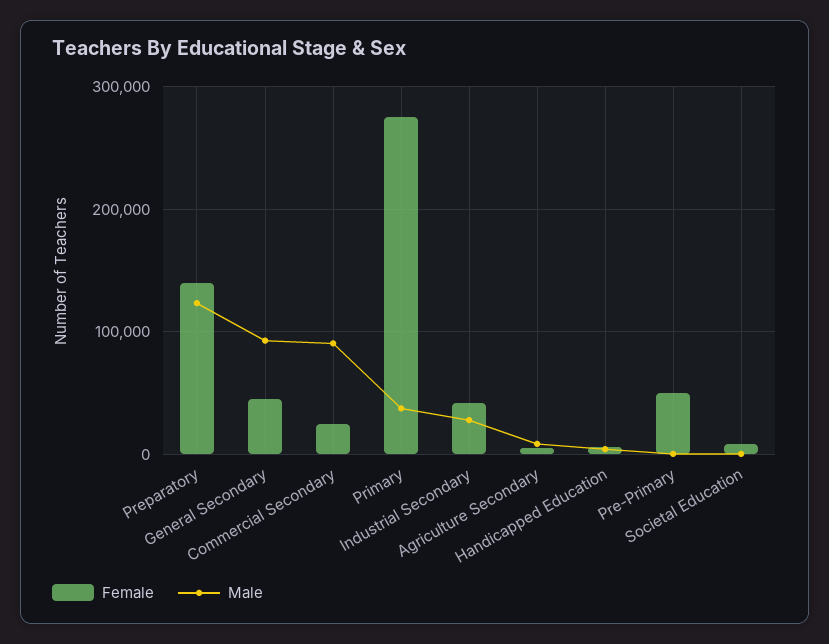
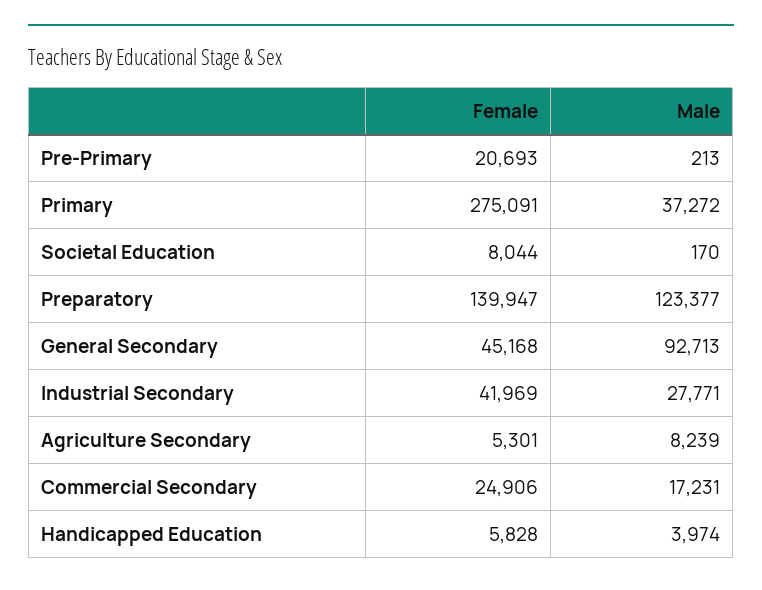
  {
    "Female": {
      "Preparatory": 139947,
      "General Secondary": 45168,
      "Commercial Secondary": 24906,
      "Primary": 275091,
      "Industrial Secondary": 41969,
      "Agriculture Secondary": 5301,
      "Handicapped Education": 5828,
-     "Pre-Primary": 50000,
+     "Pre-Primary": 20693,
      "Societal Education": 8044
    },
    "Male": {
      "Preparatory": 123377,
      "General Secondary": 92713,
-     "Commercial Secondary": 90000,
+     "Commercial Secondary": 17231,
      "Primary": 37272,
      "Industrial Secondary": 27771,
      "Agriculture Secondary": 8239,
      "Handicapped Education": 3974,
      "Pre-Primary": 213,
      "Societal Education": 170
    }
  }

